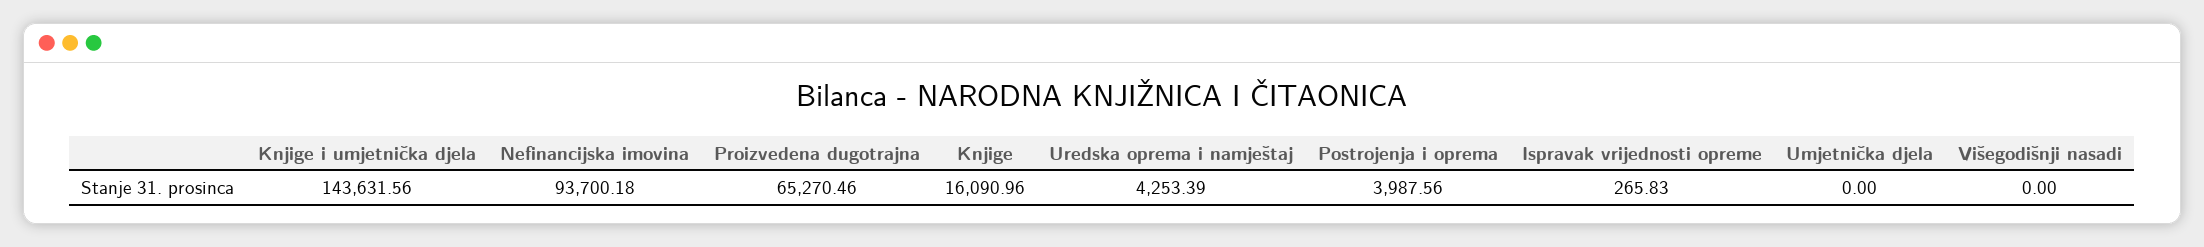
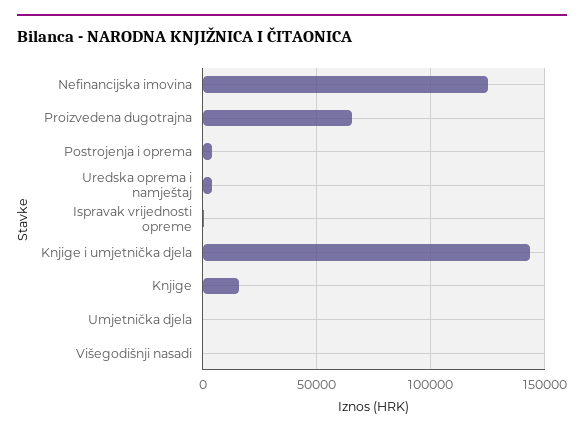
  {
    "Knjige i umjetnička djela": 143631.56,
-   "Nefinancijska imovina": 93700.18,
+   "Nefinancijska imovina": 125000,
    "Proizvedena dugotrajna": 65270.46,
    "Knjige": 16090.96,
    "Uredska oprema i namještaj": 4253.39,
    "Postrojenja i oprema": 3987.56,
    "Ispravak vrijednosti opreme": 265.83,
    "Umjetnička djela": 0,
    "Višegodišnji nasadi": 0
  }

